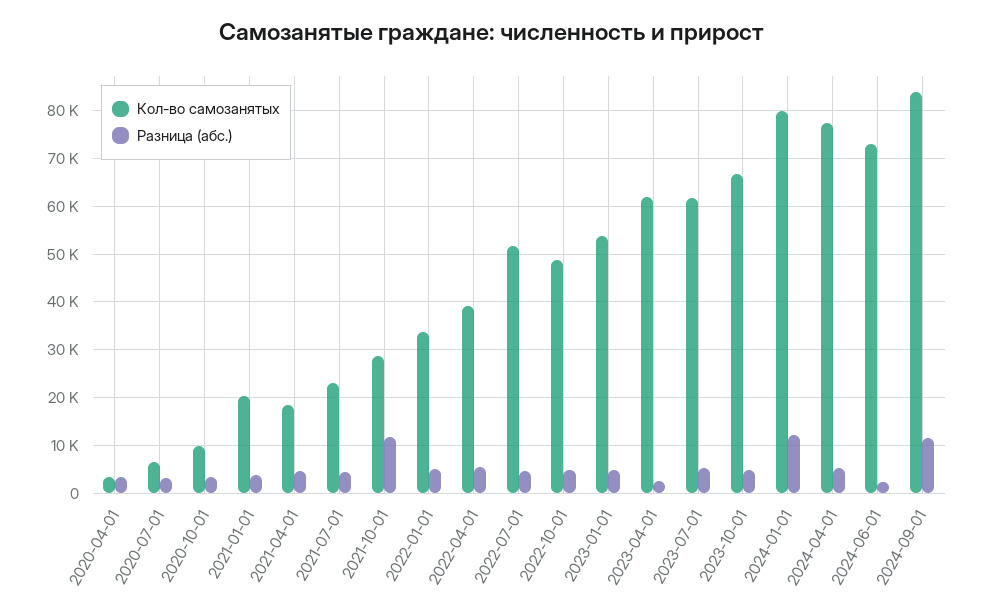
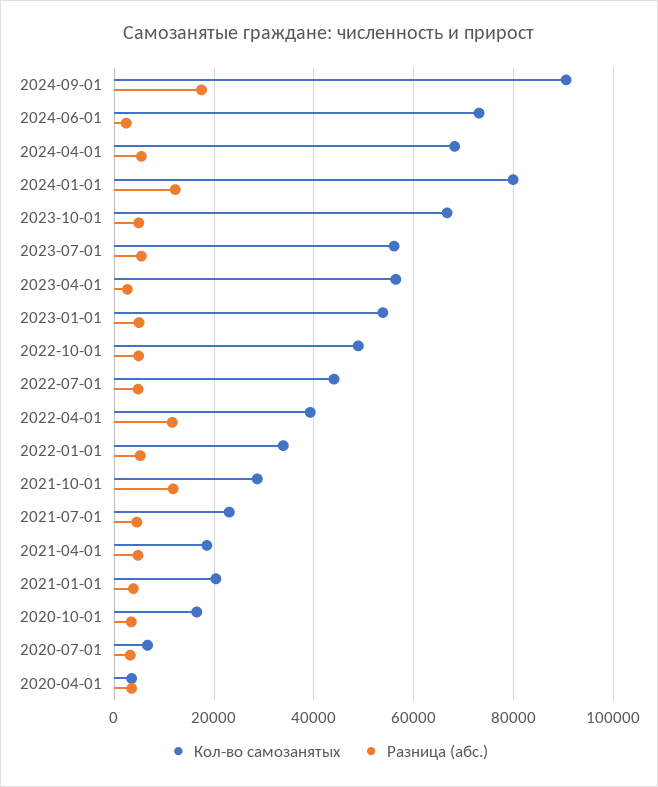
  {
    "Кол-во самозанятых": {
      "2020-04-01": 4000,
      "2020-07-01": 6000,
-     "2020-10-01": 10000,
+     "2020-10-01": 16000,
      "2021-01-01": 20000,
      "2021-04-01": 18000,
      "2021-07-01": 24000,
      "2021-10-01": 28000,
      "2022-01-01": 34000,
      "2022-04-01": 40000,
-     "2022-07-01": 52000,
+     "2022-07-01": 44000,
      "2022-10-01": 48000,
      "2023-01-01": 54000,
-     "2023-04-01": 62000,
+     "2023-04-01": 56000,
-     "2023-07-01": 62000,
+     "2023-07-01": 56000,
      "2023-10-01": 66000,
      "2024-01-01": 80000,
-     "2024-04-01": 78000,
+     "2024-04-01": 68000,
      "2024-06-01": 74000,
-     "2024-09-01": 84000
+     "2024-09-01": 90000
    },
    "Разница (абс.)": {
      "2020-04-01": 4000,
      "2020-07-01": 4000,
      "2020-10-01": 4000,
      "2021-01-01": 4000,
      "2021-04-01": 4000,
      "2021-07-01": 4000,
      "2021-10-01": 12000,
      "2022-01-01": 6000,
-     "2022-04-01": 6000,
+     "2022-04-01": 12000,
      "2022-07-01": 4000,
      "2022-10-01": 4000,
      "2023-01-01": 4000,
      "2023-04-01": 2000,
      "2023-07-01": 6000,
      "2023-10-01": 4000,
      "2024-01-01": 12000,
      "2024-04-01": 6000,
      "2024-06-01": 2000,
-     "2024-09-01": 12000
+     "2024-09-01": 18000
    }
  }

